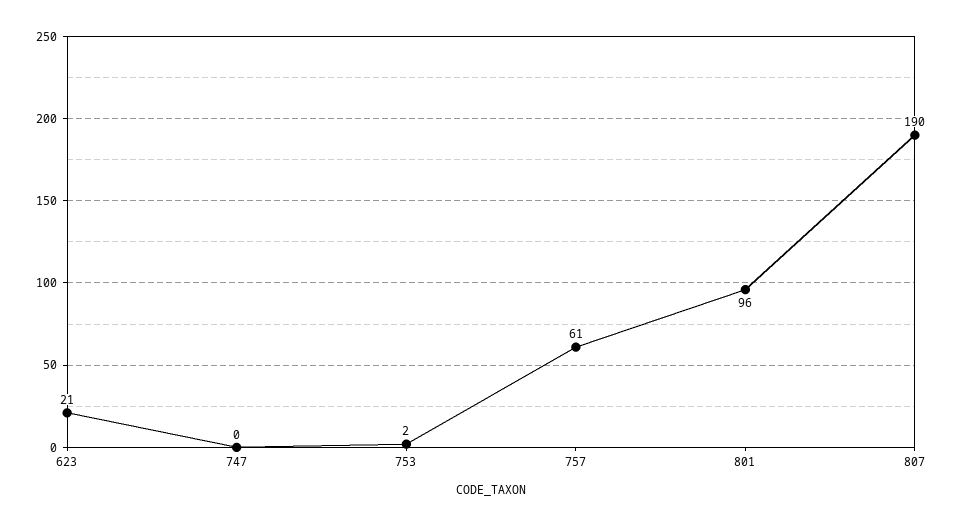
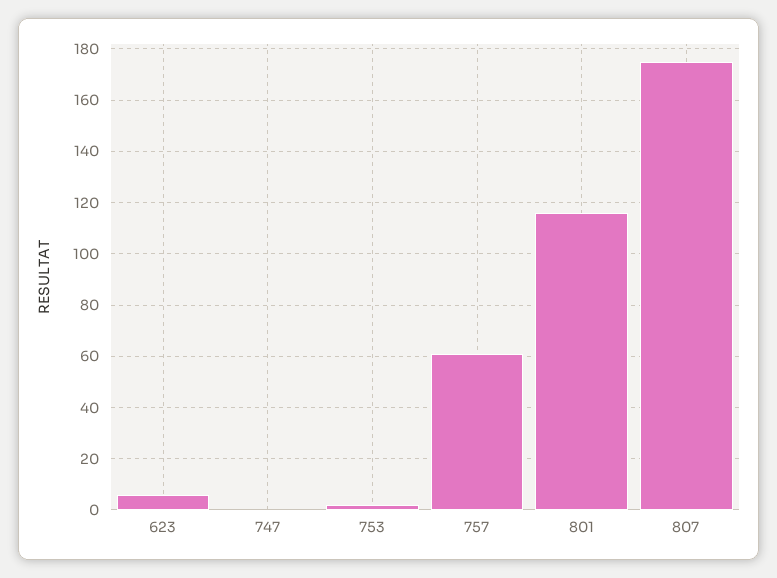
  {
-   "623": 21,
+   "623": 5,
    "747": 0,
    "753": 2,
    "757": 61,
-   "801": 96,
+   "801": 115,
-   "807": 190
+   "807": 175
  }

